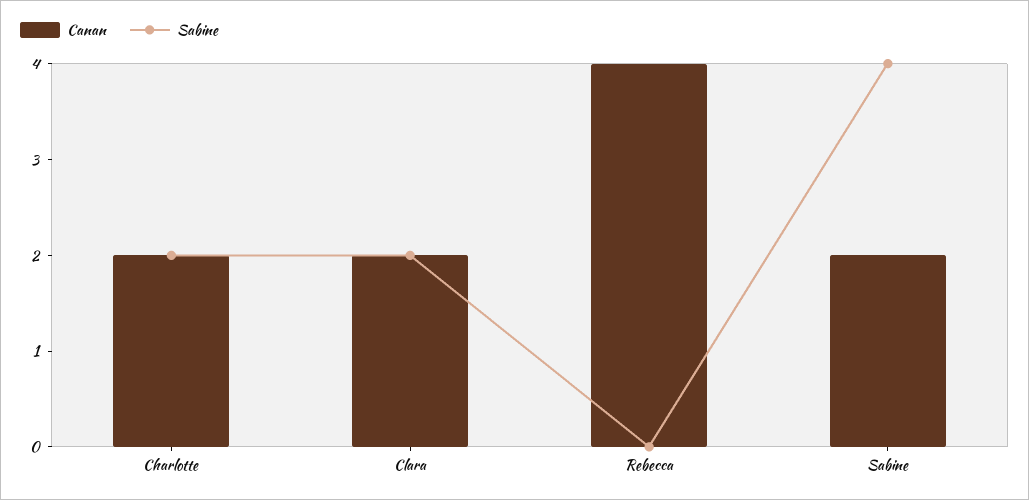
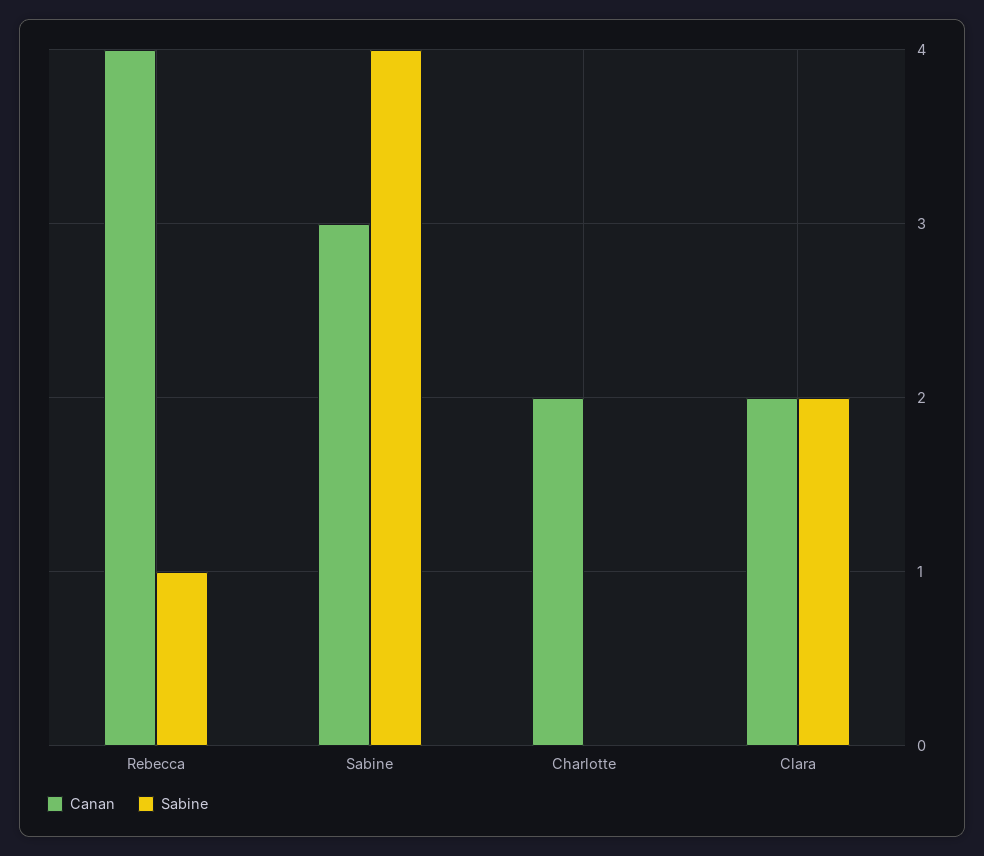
  {
    "Canan": {
      "Charlotte": 2,
      "Clara": 2,
      "Rebecca": 4,
-     "Sabine": 2
+     "Sabine": 3
    },
    "Sabine": {
-     "Charlotte": 2,
+     "Charlotte": 0,
      "Clara": 2,
-     "Rebecca": 0,
+     "Rebecca": 1,
      "Sabine": 4
    }
  }

